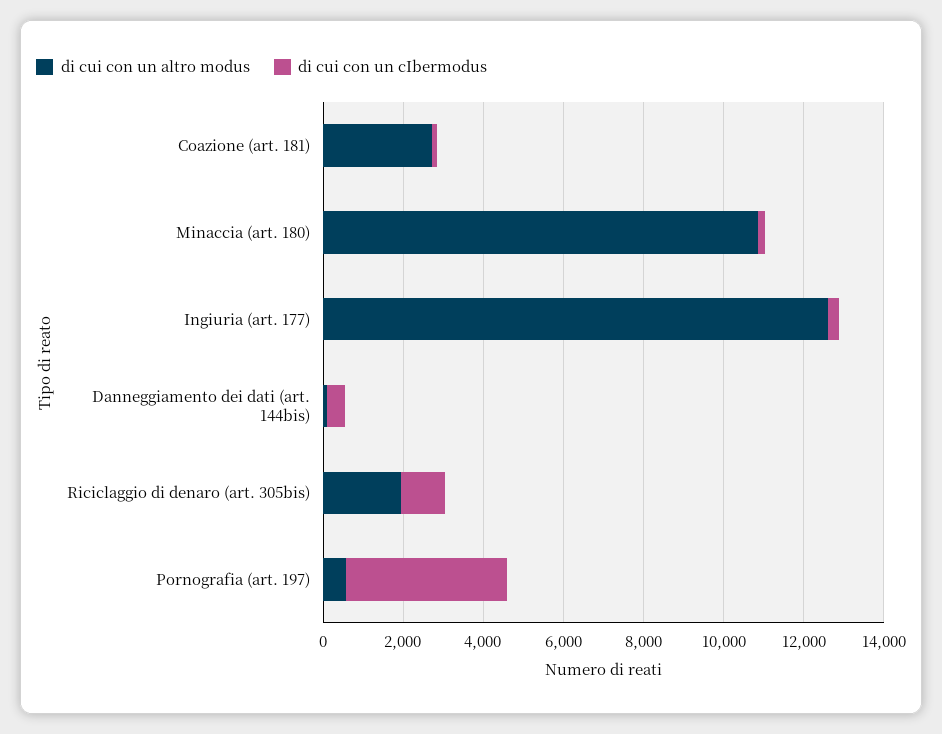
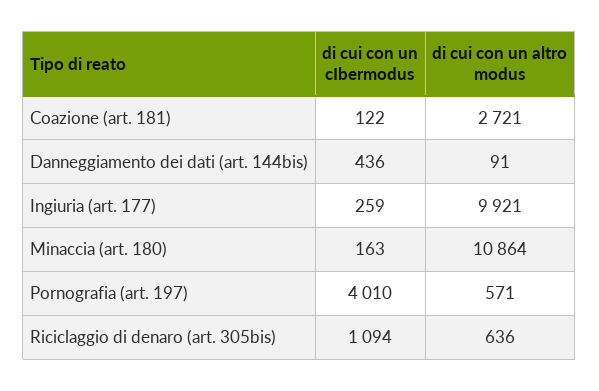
  {
    "di cui con un altro modus": {
      "Coazione (art. 181)": 2721,
      "Minaccia (art. 180)": 10864,
-     "Ingiuria (art. 177)": 12500,
+     "Ingiuria (art. 177)": 9921,
      "Danneggiamento dei dati (art. 144bis)": 91,
-     "Riciclaggio di denaro (art. 305bis)": 2000,
+     "Riciclaggio di denaro (art. 305bis)": 636,
      "Pornografia (art. 197)": 571
    },
    "di cui con un cIbermodus": {
      "Coazione (art. 181)": 122,
      "Minaccia (art. 180)": 163,
      "Ingiuria (art. 177)": 259,
      "Danneggiamento dei dati (art. 144bis)": 436,
      "Riciclaggio di denaro (art. 305bis)": 1094,
      "Pornografia (art. 197)": 4010
    }
  }

